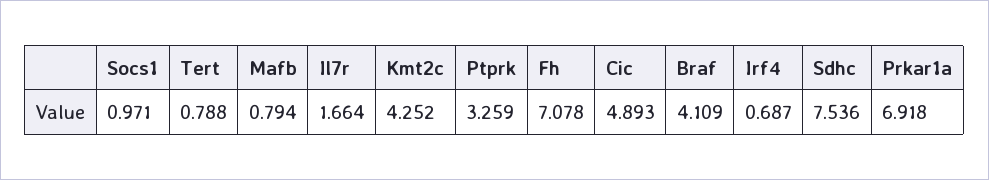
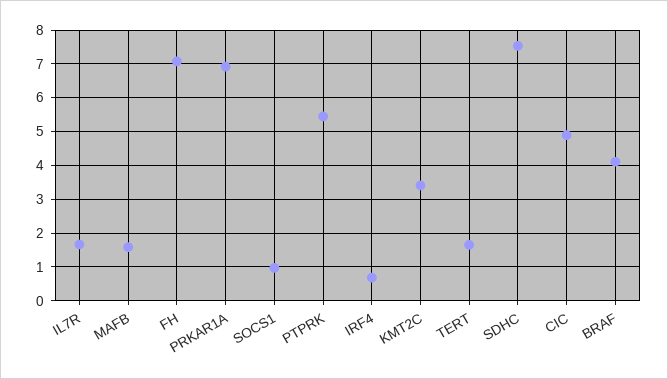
  {
    "Socs1": 0.971,
-   "Tert": 0.788,
+   "Tert": 1.6,
-   "Mafb": 0.794,
+   "Mafb": 1.6,
    "Il7r": 1.664,
-   "Kmt2c": 4.252,
+   "Kmt2c": 3.4,
-   "Ptprk": 3.259,
+   "Ptprk": 5.4,
    "Fh": 7.078,
    "Cic": 4.893,
    "Braf": 4.109,
    "Irf4": 0.687,
    "Sdhc": 7.536,
    "Prkar1a": 6.918
  }

